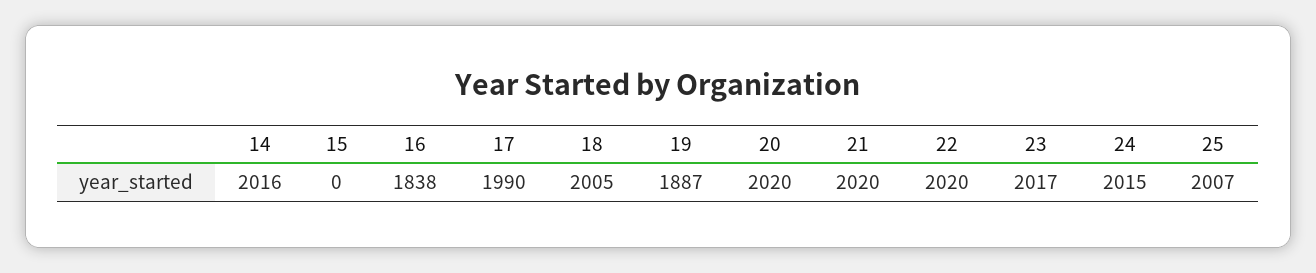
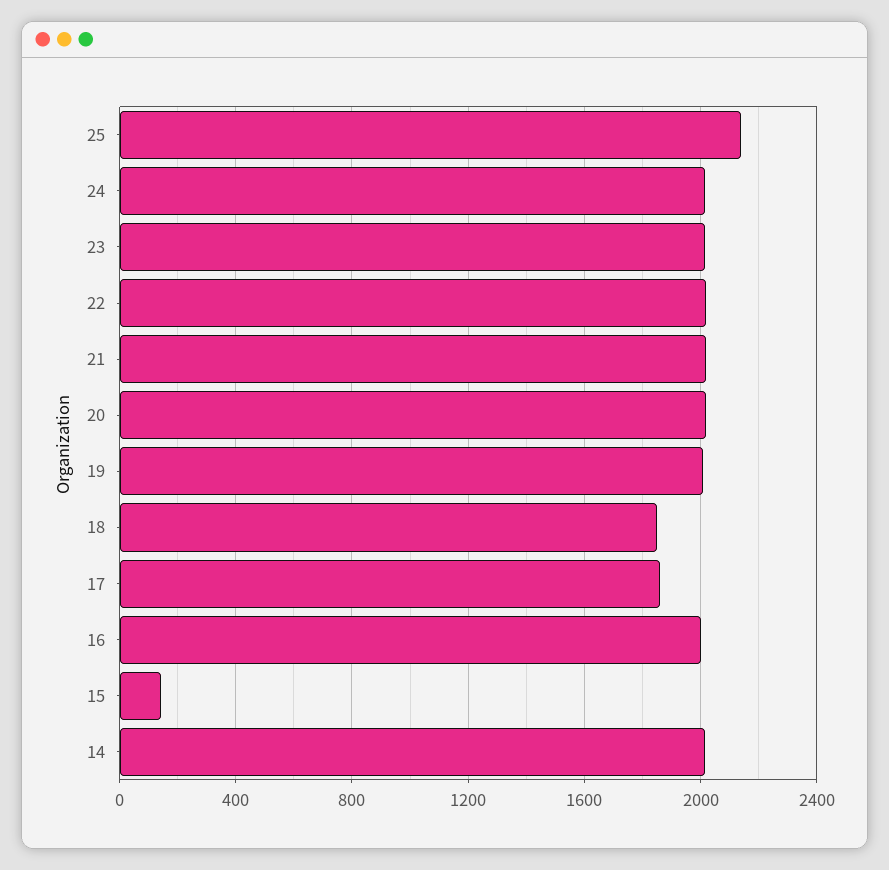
  {
    "14": 2016,
-   "15": 0,
+   "15": 150,
-   "16": 1838,
+   "16": 2000,
-   "17": 1990,
+   "17": 1850,
-   "18": 2005,
+   "18": 1850,
-   "19": 1887,
+   "19": 2000,
    "20": 2020,
    "21": 2020,
    "22": 2020,
    "23": 2017,
    "24": 2015,
-   "25": 2007
+   "25": 2150
  }

